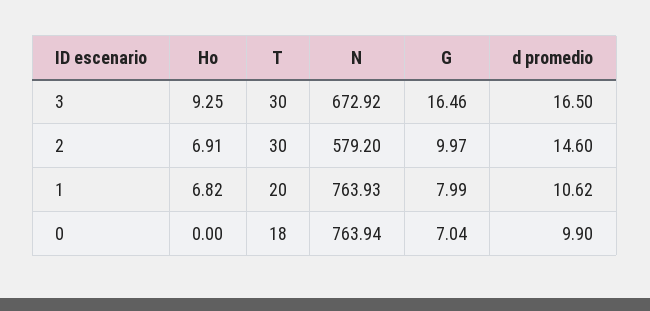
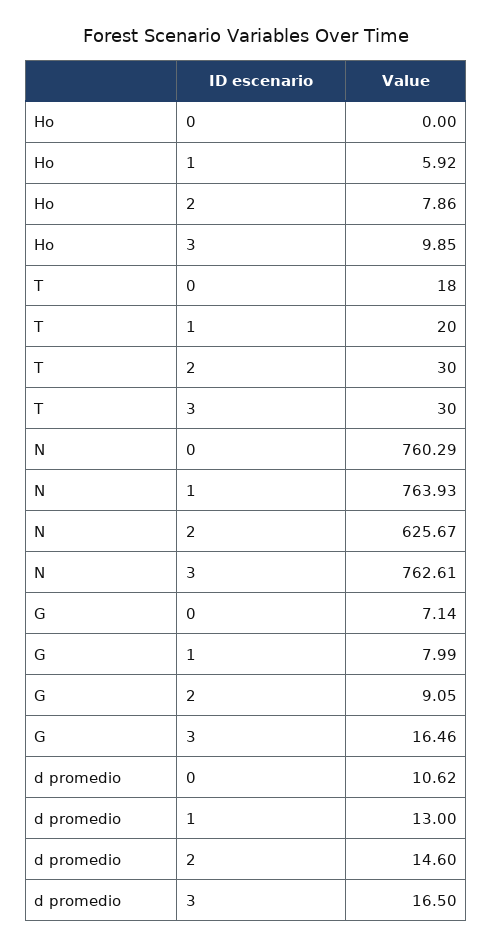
  {
    "Ho": {
-     "3": 9.25,
+     "3": 9.85,
-     "2": 6.91,
+     "2": 7.86,
-     "1": 6.82,
+     "1": 5.92,
      "0": 0
    },
    "T": {
      "3": 30,
      "2": 30,
      "1": 20,
      "0": 18
    },
    "N": {
-     "3": 672.92,
+     "3": 762.61,
-     "2": 579.2,
+     "2": 625.67,
      "1": 763.93,
-     "0": 763.94
+     "0": 760.29
    },
    "G": {
      "3": 16.46,
-     "2": 9.97,
+     "2": 9.05,
      "1": 7.99,
-     "0": 7.04
+     "0": 7.14
    },
    "d promedio": {
      "3": 16.5,
      "2": 14.6,
-     "1": 10.62,
+     "1": 13,
-     "0": 9.9
+     "0": 10.62
    }
  }

